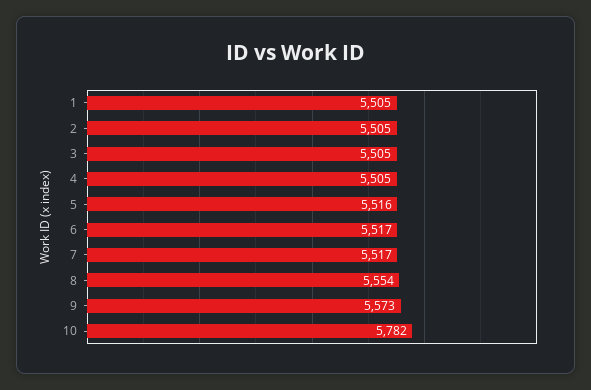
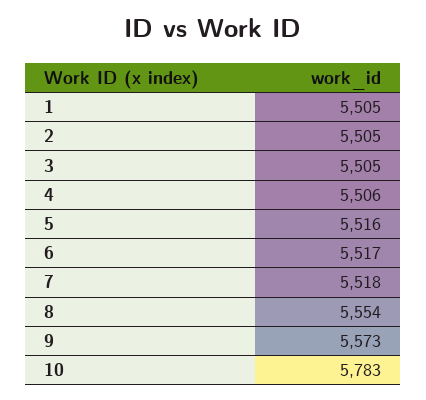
  {
    "1": 5505,
    "2": 5505,
    "3": 5505,
-   "4": 5505,
+   "4": 5506,
    "5": 5516,
    "6": 5517,
-   "7": 5517,
+   "7": 5518,
    "8": 5554,
    "9": 5573,
-   "10": 5782
+   "10": 5783
  }

